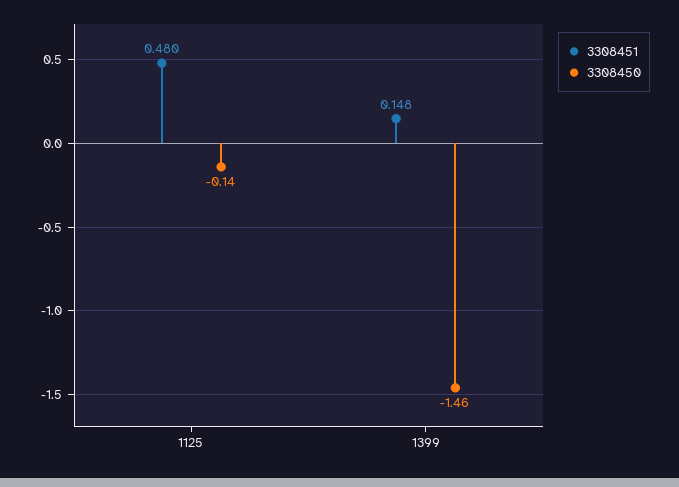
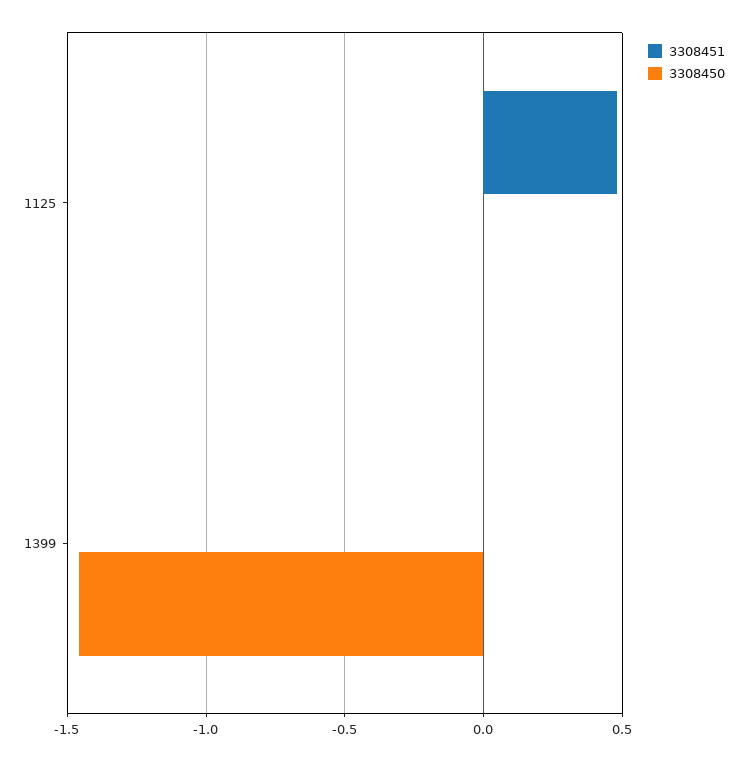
  {
    "3308451": {
      "1125": 0.48,
-     "1399": 0.148
+     "1399": 0
    },
    "3308450": {
-     "1125": -0.14,
+     "1125": 0,
      "1399": -1.46
    }
  }

